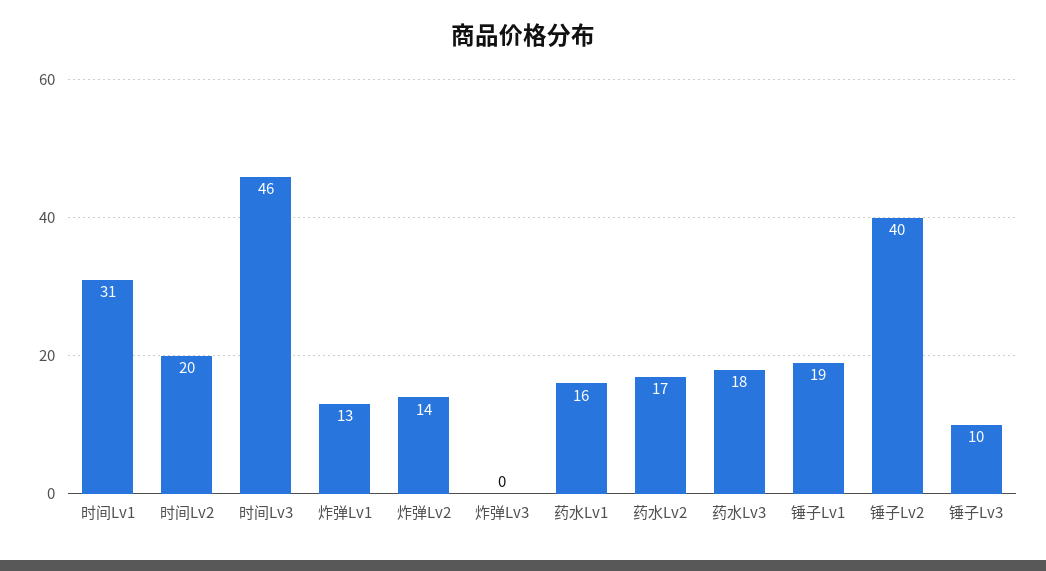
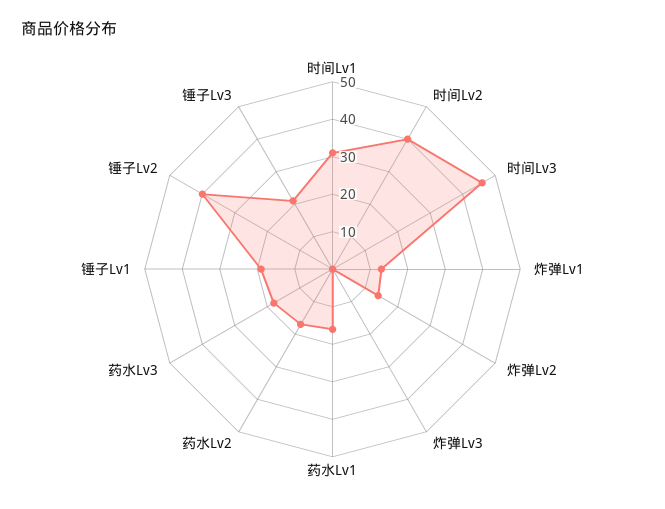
  {
    "时间Lv1": 31,
-   "时间Lv2": 20,
+   "时间Lv2": 40,
    "时间Lv3": 46,
    "炸弹Lv1": 13,
    "炸弹Lv2": 14,
    "炸弹Lv3": 0,
    "药水Lv1": 16,
    "药水Lv2": 17,
    "药水Lv3": 18,
    "锤子Lv1": 19,
    "锤子Lv2": 40,
-   "锤子Lv3": 10
+   "锤子Lv3": 20
  }

